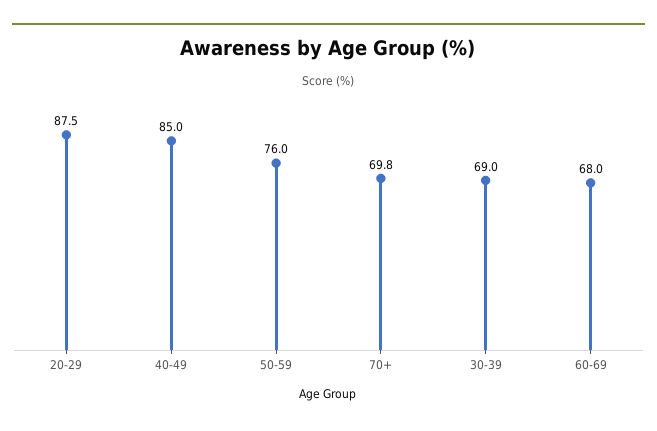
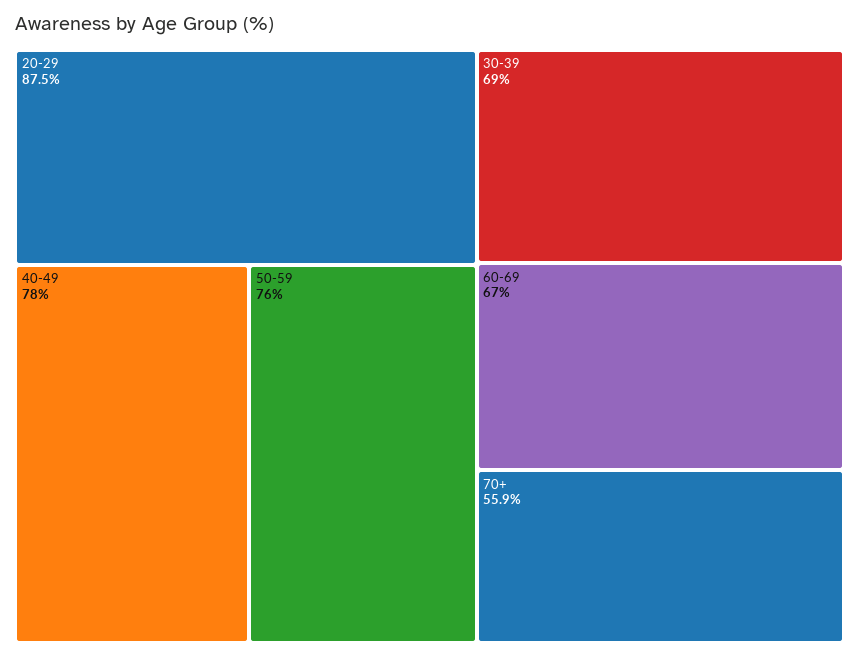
  {
    "20-29": 87.5,
-   "40-49": 85,
+   "40-49": 78,
    "50-59": 76,
-   "70+": 69.8,
+   "70+": 55.9,
    "30-39": 69,
-   "60-69": 68
+   "60-69": 67
  }

